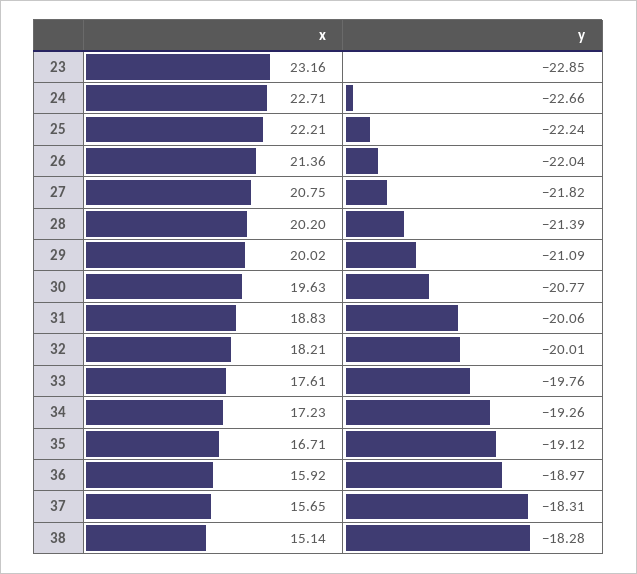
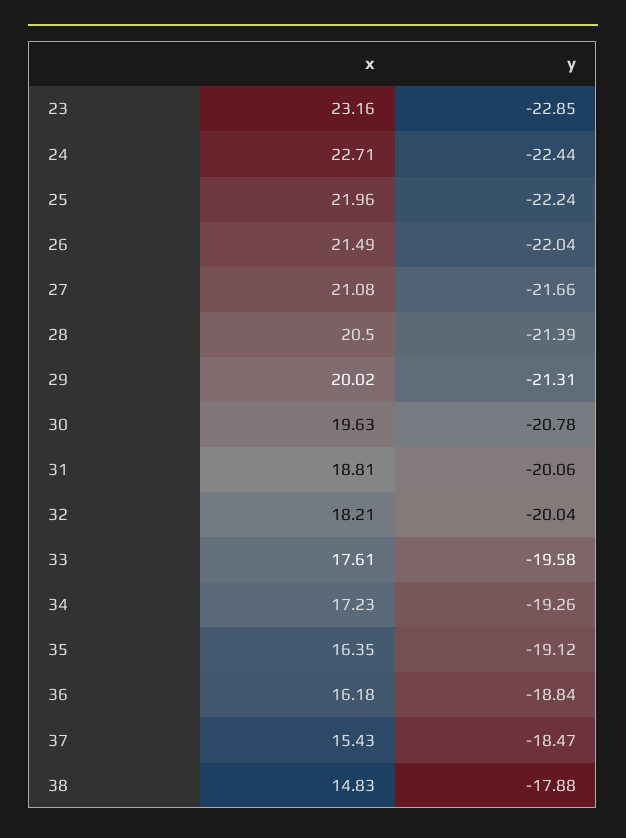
  {
    "x": {
      "23": 23.16,
      "24": 22.71,
-     "25": 22.21,
+     "25": 21.96,
-     "26": 21.36,
+     "26": 21.49,
-     "27": 20.75,
+     "27": 21.08,
-     "28": 20.2,
+     "28": 20.5,
      "29": 20.02,
      "30": 19.63,
-     "31": 18.83,
+     "31": 18.81,
      "32": 18.21,
      "33": 17.61,
      "34": 17.23,
-     "35": 16.71,
+     "35": 16.35,
-     "36": 15.92,
+     "36": 16.18,
-     "37": 15.65,
+     "37": 15.43,
-     "38": 15.14
+     "38": 14.83
    },
    "y": {
      "23": -22.85,
-     "24": -22.66,
+     "24": -22.44,
      "25": -22.24,
      "26": -22.04,
-     "27": -21.82,
+     "27": -21.66,
      "28": -21.39,
-     "29": -21.09,
+     "29": -21.31,
-     "30": -20.77,
+     "30": -20.78,
      "31": -20.06,
-     "32": -20.01,
+     "32": -20.04,
-     "33": -19.76,
+     "33": -19.58,
      "34": -19.26,
      "35": -19.12,
-     "36": -18.97,
+     "36": -18.84,
-     "37": -18.31,
+     "37": -18.47,
-     "38": -18.28
+     "38": -17.88
    }
  }

